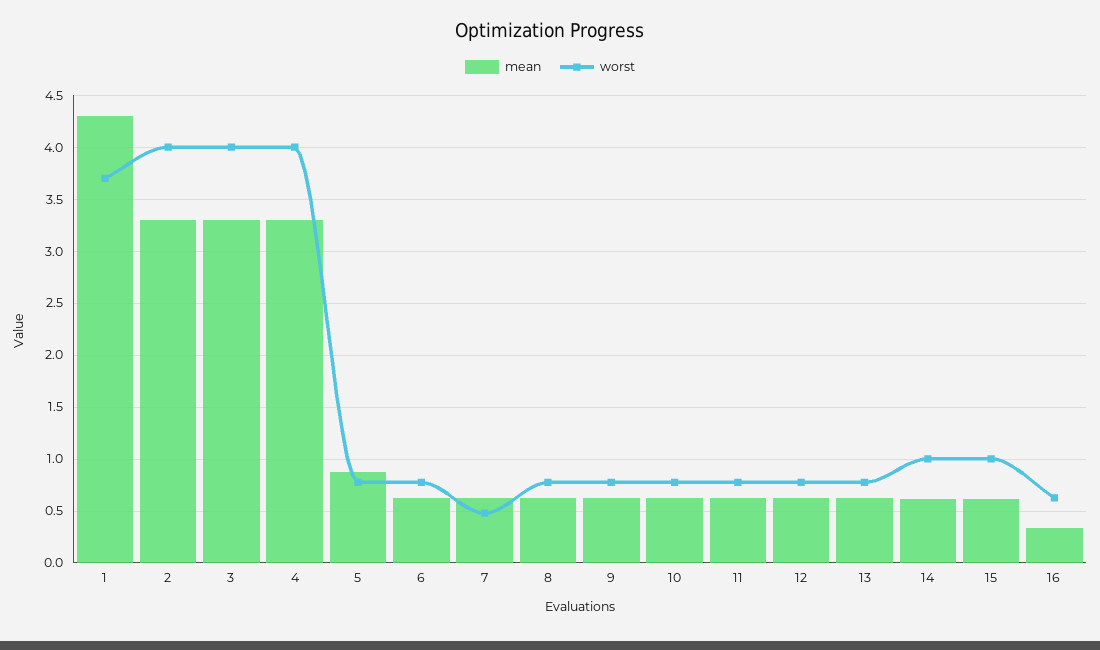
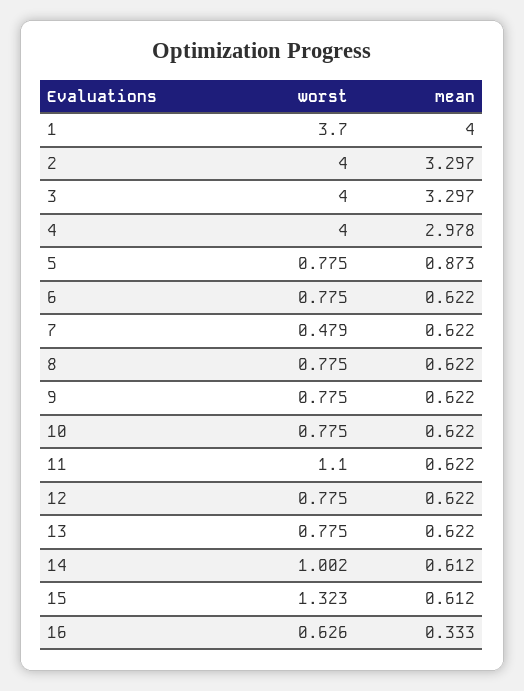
  {
    "mean": {
-     "1": 4.3,
+     "1": 4,
      "2": 3.297,
      "3": 3.297,
-     "4": 3.3,
+     "4": 2.978,
      "5": 0.873,
      "6": 0.622,
      "7": 0.622,
      "8": 0.622,
      "9": 0.622,
      "10": 0.622,
      "11": 0.622,
      "12": 0.622,
      "13": 0.622,
      "14": 0.612,
      "15": 0.612,
      "16": 0.333
    },
    "worst": {
      "1": 3.7,
      "2": 4,
      "3": 4,
      "4": 4,
      "5": 0.775,
      "6": 0.775,
      "7": 0.479,
      "8": 0.775,
      "9": 0.775,
      "10": 0.775,
-     "11": 0.8,
+     "11": 1.1,
      "12": 0.775,
      "13": 0.775,
      "14": 1.002,
-     "15": 1,
+     "15": 1.323,
      "16": 0.626
    }
  }

